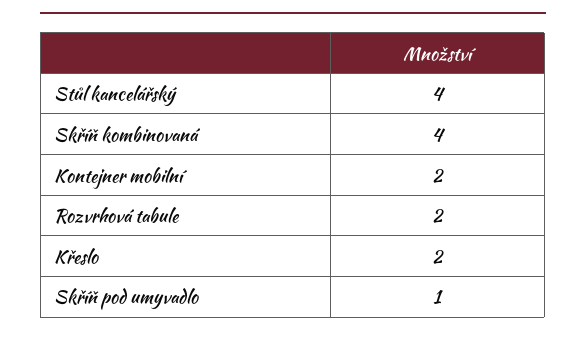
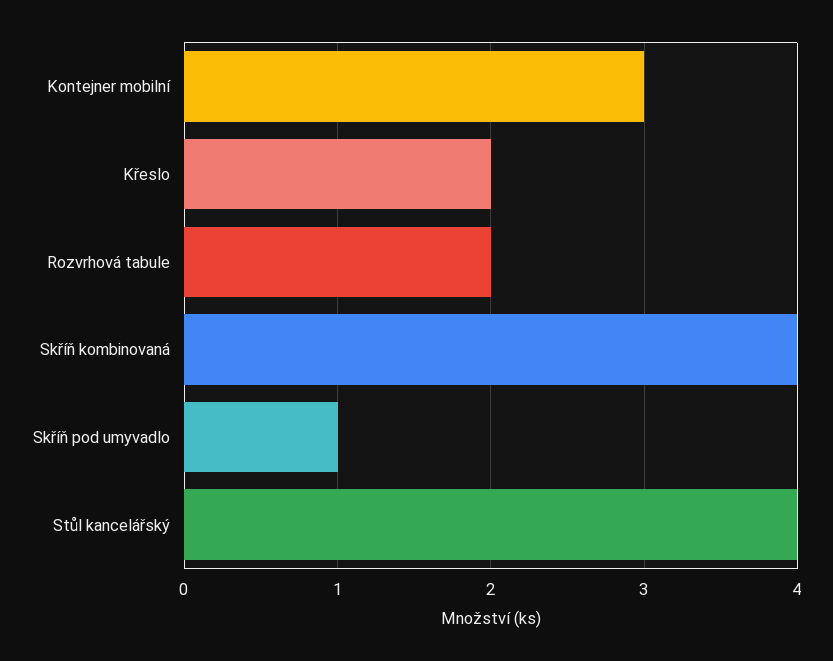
  {
    "Stůl kancelářský": 4,
    "Skříň kombinovaná": 4,
-   "Kontejner mobilní": 2,
+   "Kontejner mobilní": 3,
    "Rozvrhová tabule": 2,
    "Křeslo": 2,
    "Skříň pod umyvadlo": 1
  }

